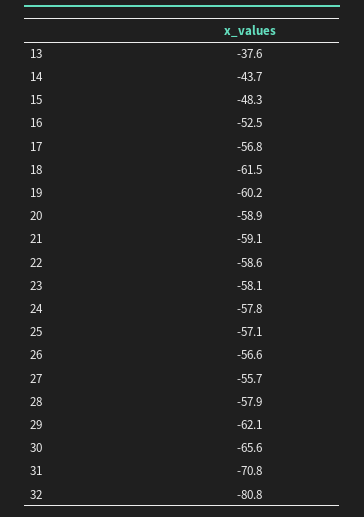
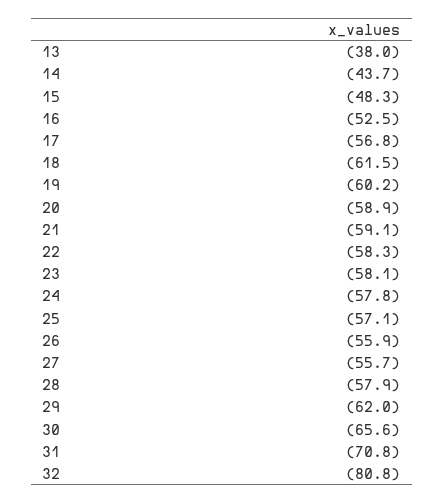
  {
-   "13": -37.6,
+   "13": -38,
    "14": -43.7,
    "15": -48.3,
    "16": -52.5,
    "17": -56.8,
    "18": -61.5,
    "19": -60.2,
    "20": -58.9,
    "21": -59.1,
-   "22": -58.6,
+   "22": -58.3,
    "23": -58.1,
    "24": -57.8,
    "25": -57.1,
-   "26": -56.6,
+   "26": -55.9,
    "27": -55.7,
    "28": -57.9,
-   "29": -62.1,
+   "29": -62,
    "30": -65.6,
    "31": -70.8,
    "32": -80.8
  }

